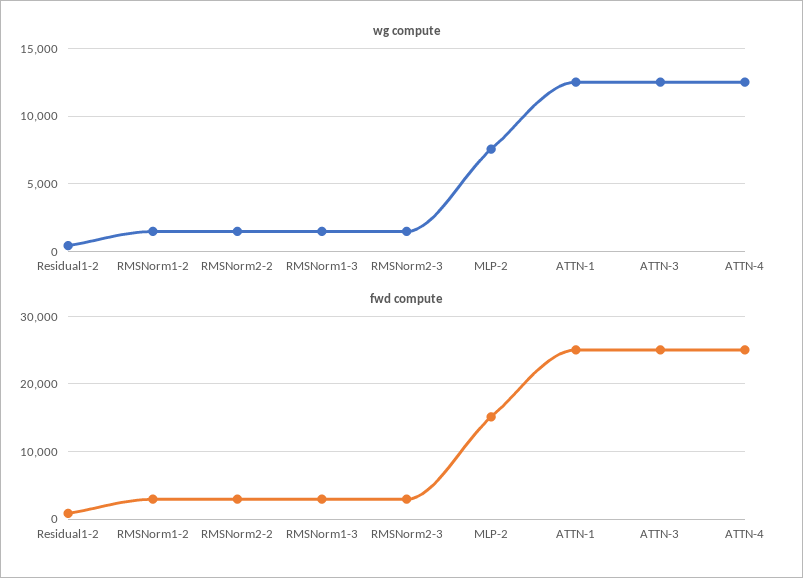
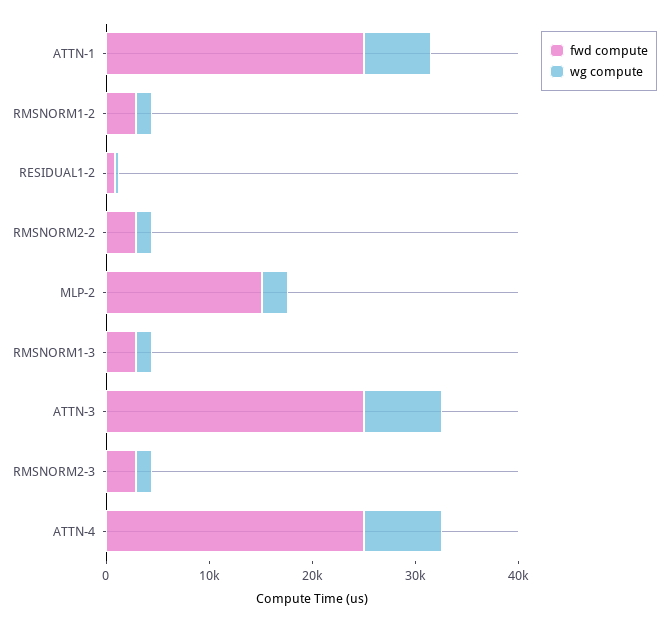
  {
    "wg compute": {
      "Residual1-2": 500,
      "RMSNorm1-2": 1500,
      "RMSNorm2-2": 1500,
      "RMSNorm1-3": 1500,
      "RMSNorm2-3": 1500,
-     "MLP-2": 7500,
+     "MLP-2": 2000,
-     "ATTN-1": 12500,
+     "ATTN-1": 6000,
-     "ATTN-3": 12500,
+     "ATTN-3": 8000,
-     "ATTN-4": 12500
+     "ATTN-4": 8000
    },
    "fwd compute": {
      "Residual1-2": 1000,
      "RMSNorm1-2": 3000,
      "RMSNorm2-2": 3000,
      "RMSNorm1-3": 3000,
      "RMSNorm2-3": 3000,
      "MLP-2": 15000,
      "ATTN-1": 25000,
      "ATTN-3": 25000,
      "ATTN-4": 25000
    }
  }

